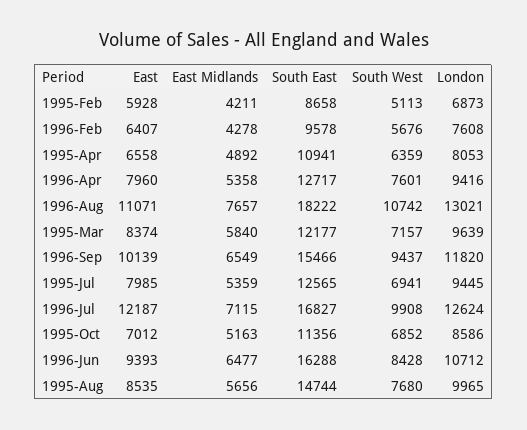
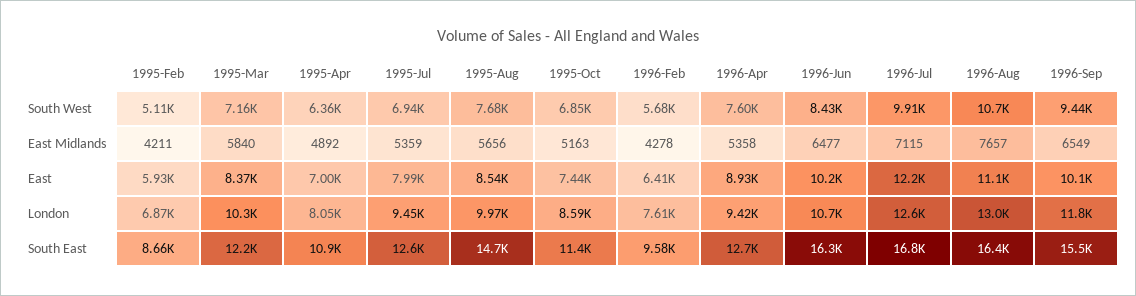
  {
    "East": {
      "1995-Feb": 5928,
      "1996-Feb": 6407,
-     "1995-Apr": 6558,
+     "1995-Apr": 7000,
-     "1996-Apr": 7960,
+     "1996-Apr": 8930,
      "1996-Aug": 11071,
      "1995-Mar": 8374,
      "1996-Sep": 10139,
      "1995-Jul": 7985,
      "1996-Jul": 12187,
-     "1995-Oct": 7012,
+     "1995-Oct": 7440,
-     "1996-Jun": 9393,
+     "1996-Jun": 10200,
      "1995-Aug": 8535
    },
    "East Midlands": {
      "1995-Feb": 4211,
      "1996-Feb": 4278,
      "1995-Apr": 4892,
      "1996-Apr": 5358,
      "1996-Aug": 7657,
      "1995-Mar": 5840,
      "1996-Sep": 6549,
      "1995-Jul": 5359,
      "1996-Jul": 7115,
      "1995-Oct": 5163,
      "1996-Jun": 6477,
      "1995-Aug": 5656
    },
    "South East": {
      "1995-Feb": 8658,
      "1996-Feb": 9578,
      "1995-Apr": 10941,
      "1996-Apr": 12717,
-     "1996-Aug": 18222,
+     "1996-Aug": 16400,
      "1995-Mar": 12177,
      "1996-Sep": 15466,
      "1995-Jul": 12565,
      "1996-Jul": 16827,
      "1995-Oct": 11356,
      "1996-Jun": 16288,
      "1995-Aug": 14744
    },
    "South West": {
      "1995-Feb": 5113,
      "1996-Feb": 5676,
      "1995-Apr": 6359,
      "1996-Apr": 7601,
      "1996-Aug": 10742,
      "1995-Mar": 7157,
      "1996-Sep": 9437,
      "1995-Jul": 6941,
      "1996-Jul": 9908,
      "1995-Oct": 6852,
      "1996-Jun": 8428,
      "1995-Aug": 7680
    },
    "London": {
      "1995-Feb": 6873,
      "1996-Feb": 7608,
      "1995-Apr": 8053,
      "1996-Apr": 9416,
      "1996-Aug": 13021,
-     "1995-Mar": 9639,
+     "1995-Mar": 10300,
      "1996-Sep": 11820,
      "1995-Jul": 9445,
      "1996-Jul": 12624,
      "1995-Oct": 8586,
      "1996-Jun": 10712,
      "1995-Aug": 9965
    }
  }

